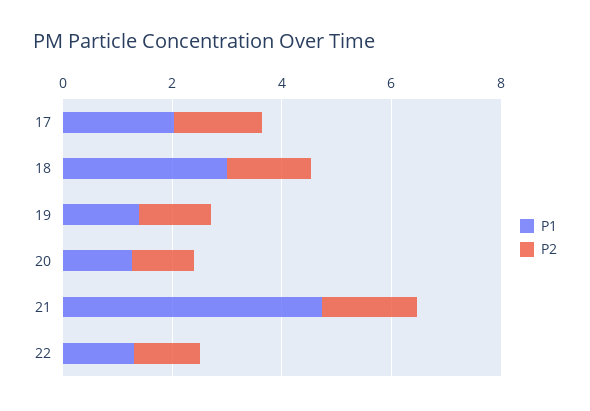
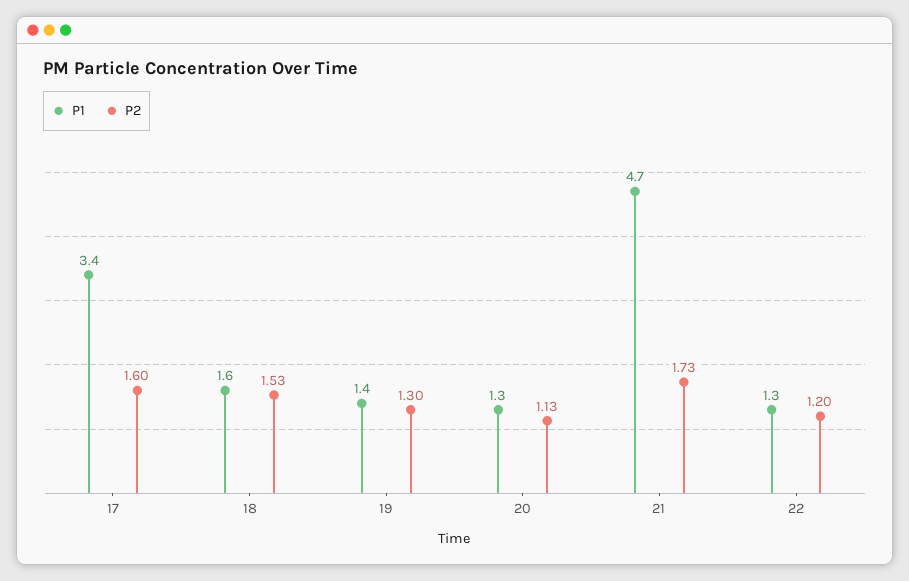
  {
    "P1": {
-     "17": 2,
+     "17": 3.4,
-     "18": 3,
+     "18": 1.6,
      "19": 1.4,
      "20": 1.3,
      "21": 4.7,
      "22": 1.3
    },
    "P2": {
      "17": 1.6,
      "18": 1.53,
      "19": 1.3,
      "20": 1.13,
      "21": 1.73,
      "22": 1.2
    }
  }

